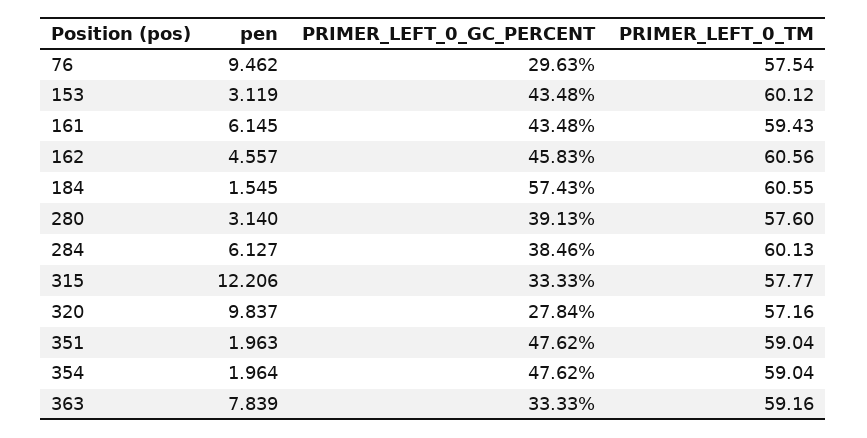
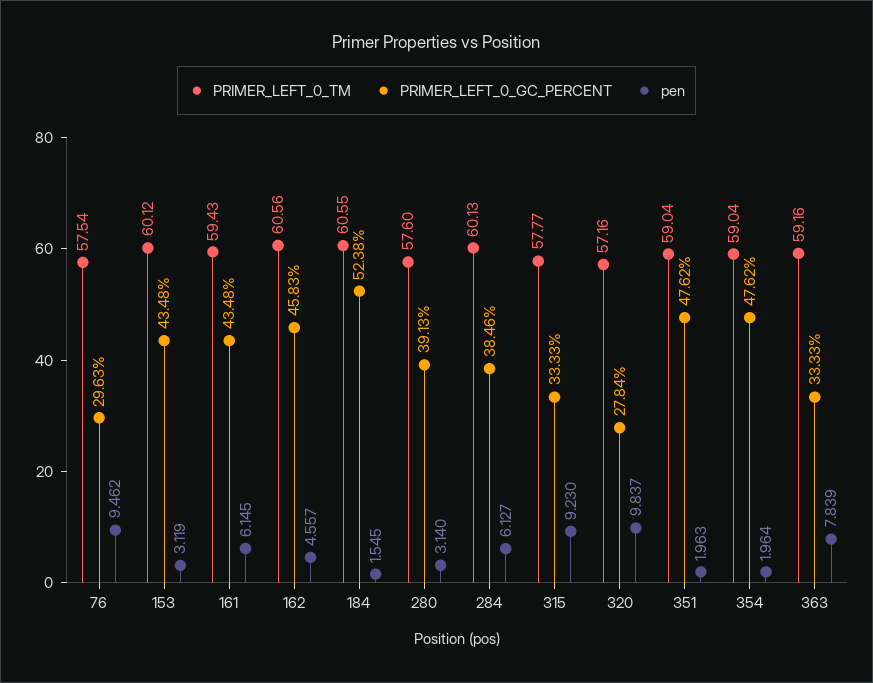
  {
    "pen": {
      "76": 9.462,
      "153": 3.119,
      "161": 6.145,
      "162": 4.557,
      "184": 1.545,
      "280": 3.14,
      "284": 6.127,
-     "315": 12.206,
+     "315": 9.23,
      "320": 9.837,
      "351": 1.963,
      "354": 1.964,
      "363": 7.839
    },
    "PRIMER_LEFT_0_GC_PERCENT": {
      "76": 29.63,
      "153": 43.48,
      "161": 43.48,
      "162": 45.83,
-     "184": 57.43,
+     "184": 52.38,
      "280": 39.13,
      "284": 38.46,
      "315": 33.33,
      "320": 27.84,
      "351": 47.62,
      "354": 47.62,
      "363": 33.33
    },
    "PRIMER_LEFT_0_TM": {
      "76": 57.54,
      "153": 60.12,
      "161": 59.43,
      "162": 60.56,
      "184": 60.55,
      "280": 57.6,
      "284": 60.13,
      "315": 57.77,
      "320": 57.16,
      "351": 59.04,
      "354": 59.04,
      "363": 59.16
    }
  }

